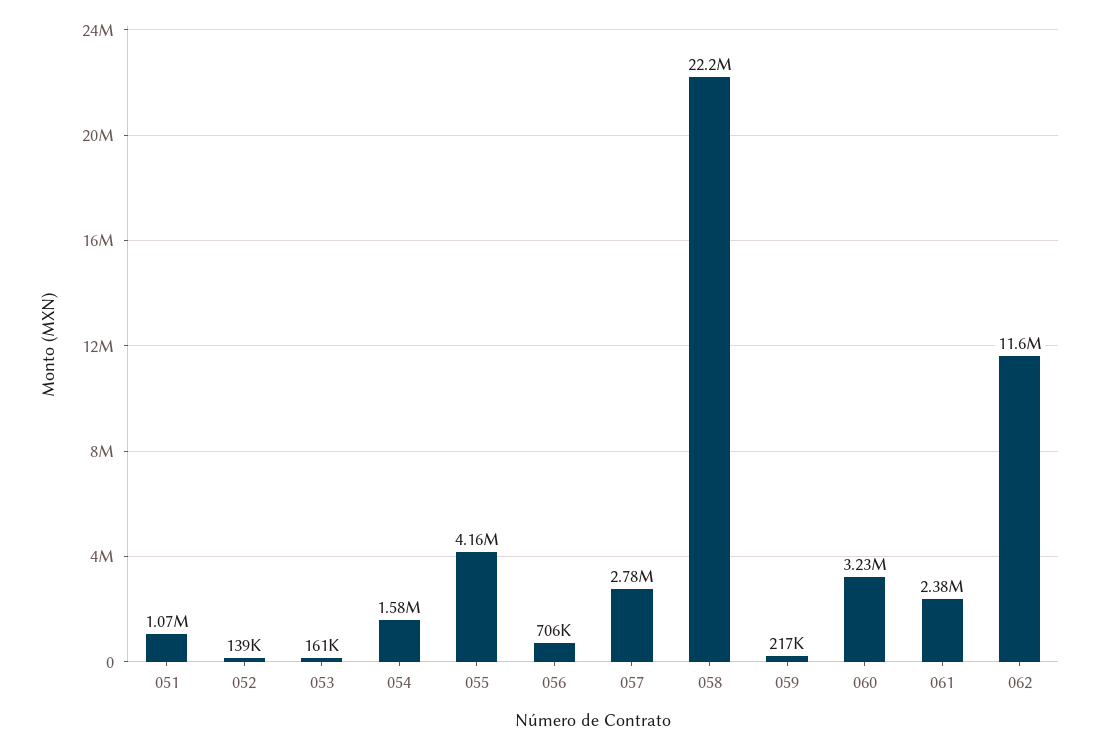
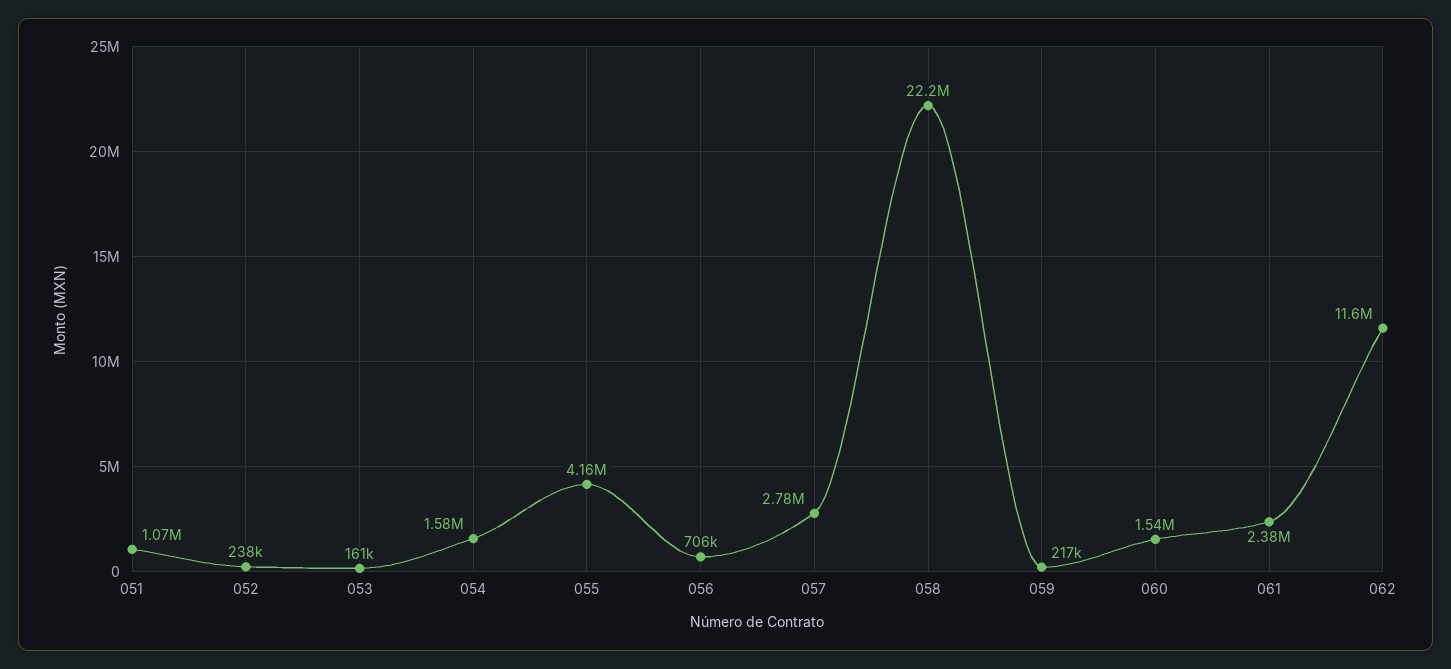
  {
    "051": 1070000,
-   "052": 139000,
+   "052": 238000,
    "053": 161000,
    "054": 1580000,
    "055": 4160000,
    "056": 706000,
    "057": 2780000,
    "058": 22200000,
    "059": 217000,
-   "060": 3230000,
+   "060": 1540000,
    "061": 2380000,
    "062": 11600000
  }

